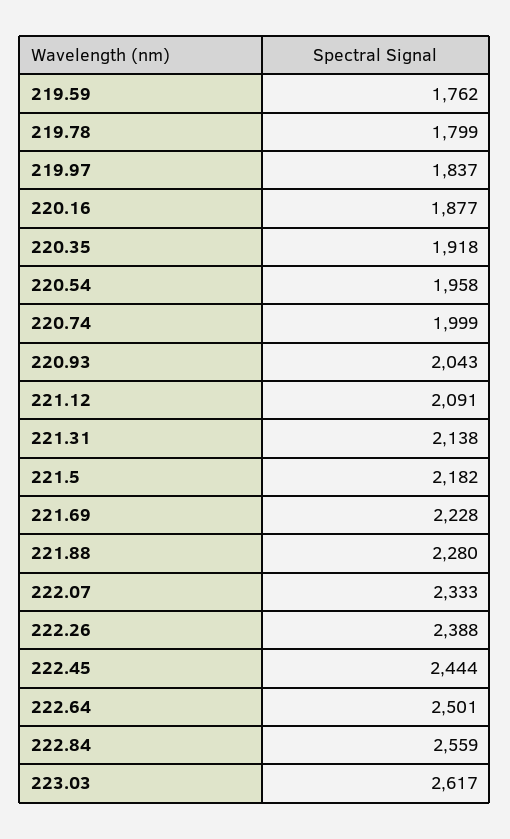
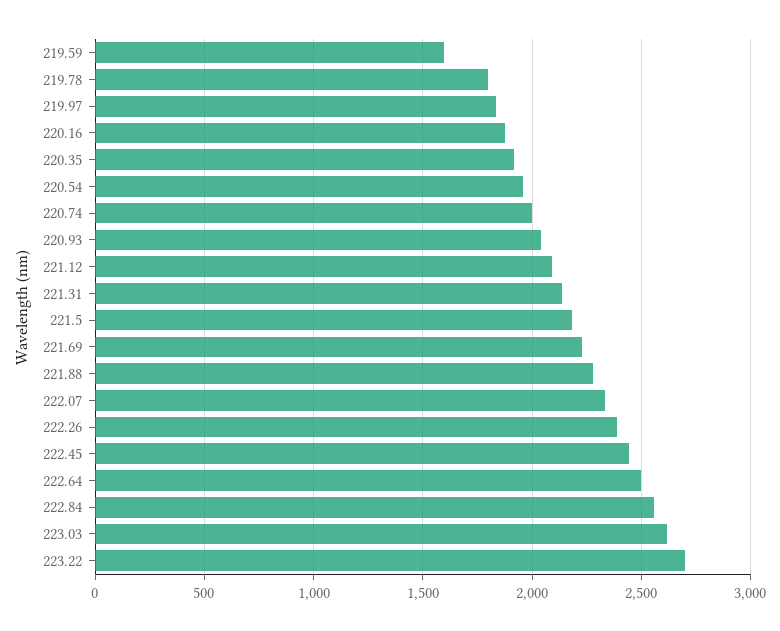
  {
-   "219.59": 1762,
+   "219.59": 1600,
    "219.78": 1799,
    "219.97": 1837,
    "220.16": 1877,
    "220.35": 1918,
    "220.54": 1958,
    "220.74": 1999,
    "220.93": 2043,
    "221.12": 2091,
    "221.31": 2138,
    "221.5": 2182,
    "221.69": 2228,
    "221.88": 2280,
    "222.07": 2333,
    "222.26": 2388,
    "222.45": 2444,
    "222.64": 2501,
    "222.84": 2559,
-   "223.03": 2617
+   "223.03": 2617,
+   "223.22": 2700
  }

